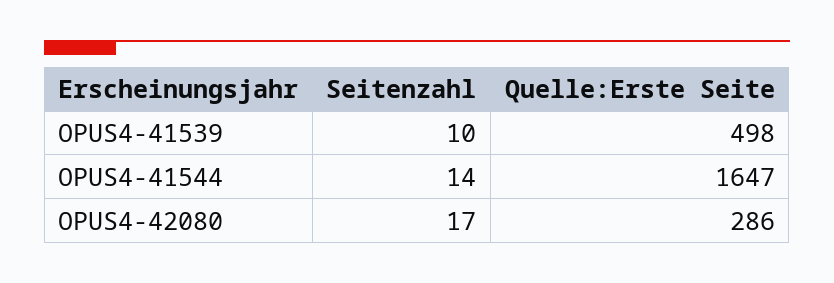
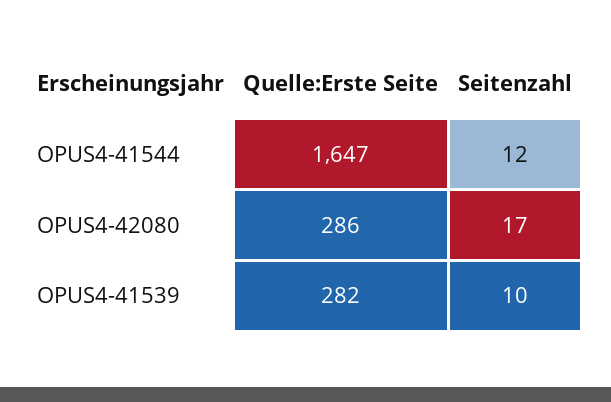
  {
    "Seitenzahl": {
      "OPUS4-41539": 10,
-     "OPUS4-41544": 14,
+     "OPUS4-41544": 12,
      "OPUS4-42080": 17
    },
    "Quelle:Erste Seite": {
-     "OPUS4-41539": 498,
+     "OPUS4-41539": 282,
      "OPUS4-41544": 1647,
      "OPUS4-42080": 286
    }
  }

